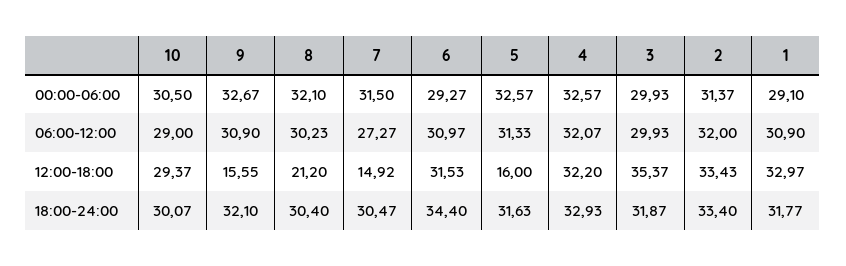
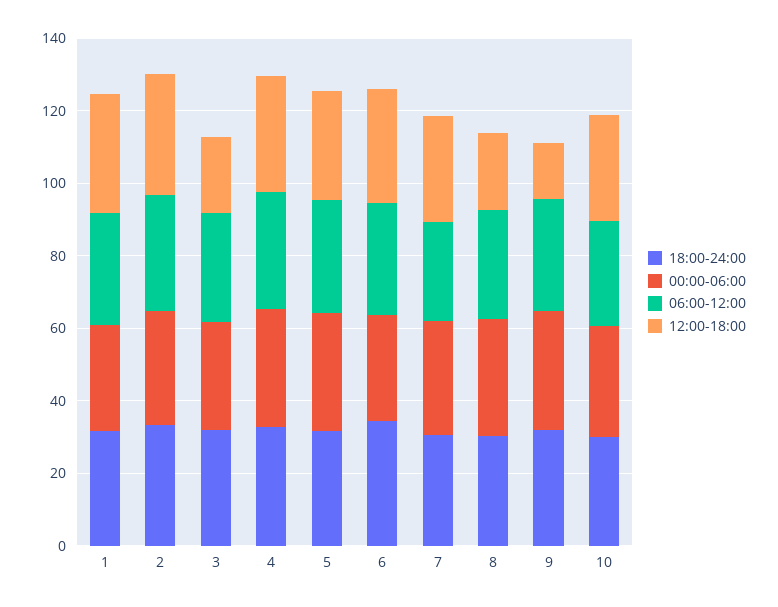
  {
    "00:00-06:00": {
      "10": 30.5,
      "9": 32.67,
      "8": 32.1,
      "7": 31.5,
      "6": 29.27,
      "5": 32.57,
      "4": 32.57,
      "3": 29.93,
      "2": 31.37,
      "1": 29.1
    },
    "06:00-12:00": {
      "10": 29,
      "9": 30.9,
      "8": 30.23,
      "7": 27.27,
      "6": 30.97,
      "5": 31.33,
      "4": 32.07,
      "3": 29.93,
      "2": 32,
      "1": 30.9
    },
    "12:00-18:00": {
      "10": 29.37,
      "9": 15.55,
      "8": 21.2,
-     "7": 14.92,
+     "7": 30,
      "6": 31.53,
-     "5": 16,
+     "5": 30,
      "4": 32.2,
-     "3": 35.37,
+     "3": 20,
      "2": 33.43,
      "1": 32.97
    },
    "18:00-24:00": {
      "10": 30.07,
      "9": 32.1,
      "8": 30.4,
      "7": 30.47,
      "6": 34.4,
      "5": 31.63,
      "4": 32.93,
      "3": 31.87,
      "2": 33.4,
      "1": 31.77
    }
  }

